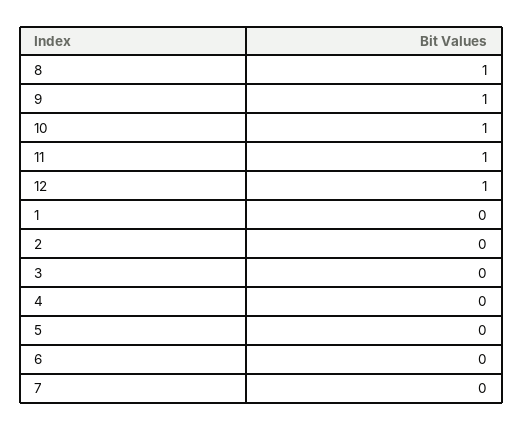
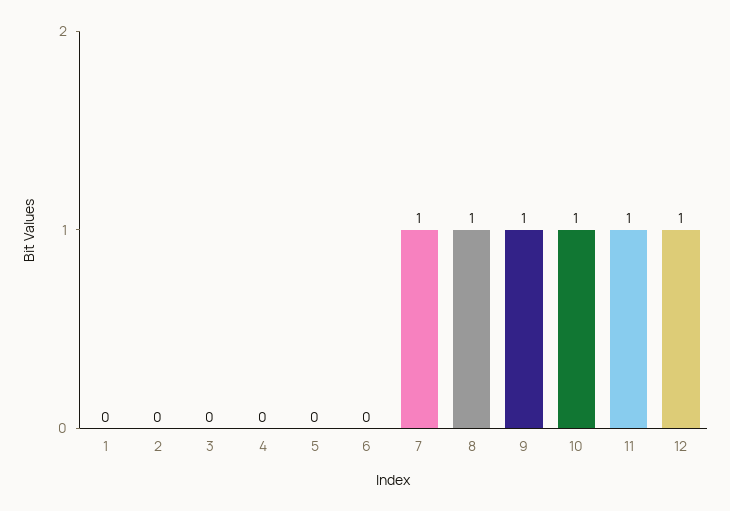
  {
    "8": 1,
    "9": 1,
    "10": 1,
    "11": 1,
    "12": 1,
    "1": 0,
    "2": 0,
    "3": 0,
    "4": 0,
    "5": 0,
    "6": 0,
-   "7": 0
+   "7": 1
  }

